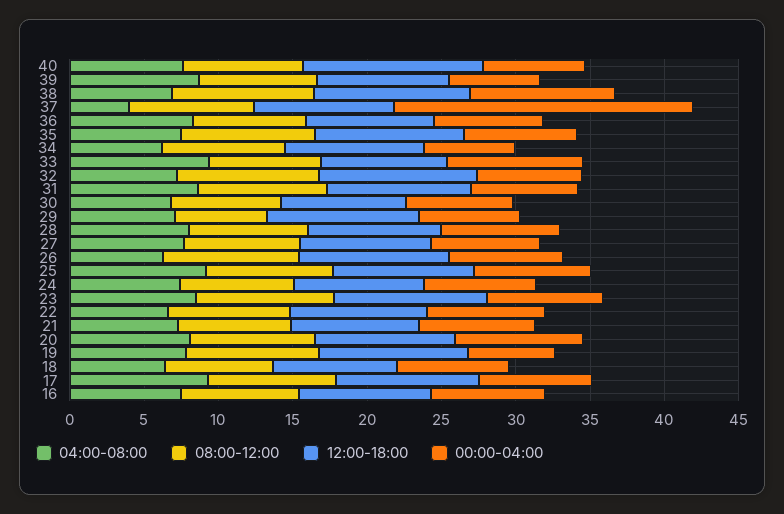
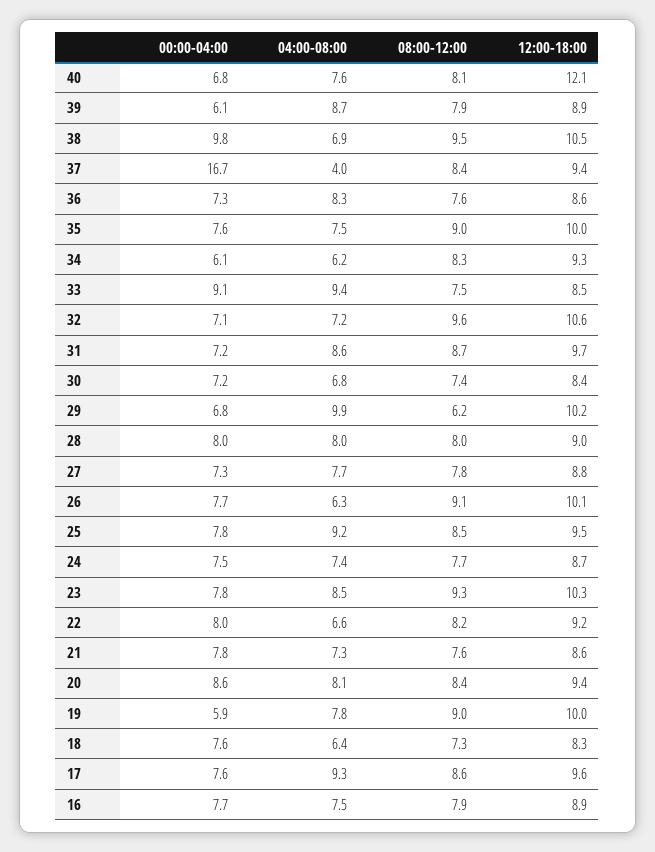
  {
    "04:00-08:00": {
      "40": 7.6,
      "39": 8.7,
      "38": 6.9,
      "37": 4,
      "36": 8.3,
      "35": 7.5,
      "34": 6.2,
      "33": 9.4,
      "32": 7.2,
      "31": 8.6,
      "30": 6.8,
-     "29": 7,
+     "29": 9.9,
      "28": 8,
      "27": 7.7,
      "26": 6.3,
      "25": 9.2,
      "24": 7.4,
      "23": 8.5,
      "22": 6.6,
      "21": 7.3,
      "20": 8.1,
      "19": 7.8,
      "18": 6.4,
      "17": 9.3,
      "16": 7.5
    },
    "08:00-12:00": {
      "40": 8.1,
      "39": 7.9,
      "38": 9.5,
      "37": 8.4,
      "36": 7.6,
      "35": 9,
      "34": 8.3,
      "33": 7.5,
      "32": 9.6,
      "31": 8.7,
      "30": 7.4,
      "29": 6.2,
      "28": 8,
      "27": 7.8,
      "26": 9.1,
      "25": 8.5,
      "24": 7.7,
      "23": 9.3,
      "22": 8.2,
      "21": 7.6,
      "20": 8.4,
      "19": 9,
      "18": 7.3,
      "17": 8.6,
      "16": 7.9
    },
    "12:00-18:00": {
      "40": 12.1,
      "39": 8.9,
      "38": 10.5,
      "37": 9.4,
      "36": 8.6,
      "35": 10,
      "34": 9.3,
      "33": 8.5,
      "32": 10.6,
      "31": 9.7,
      "30": 8.4,
      "29": 10.2,
      "28": 9,
      "27": 8.8,
      "26": 10.1,
      "25": 9.5,
      "24": 8.7,
      "23": 10.3,
      "22": 9.2,
      "21": 8.6,
      "20": 9.4,
      "19": 10,
      "18": 8.3,
      "17": 9.6,
      "16": 8.9
    },
    "00:00-04:00": {
      "40": 6.8,
      "39": 6.1,
      "38": 9.8,
-     "37": 20,
+     "37": 16.7,
      "36": 7.3,
      "35": 7.6,
      "34": 6.1,
      "33": 9.1,
      "32": 7.1,
      "31": 7.2,
      "30": 7.2,
      "29": 6.8,
      "28": 8,
      "27": 7.3,
      "26": 7.7,
      "25": 7.8,
      "24": 7.5,
      "23": 7.8,
      "22": 8,
      "21": 7.8,
      "20": 8.6,
      "19": 5.9,
      "18": 7.6,
      "17": 7.6,
      "16": 7.7
    }
  }

